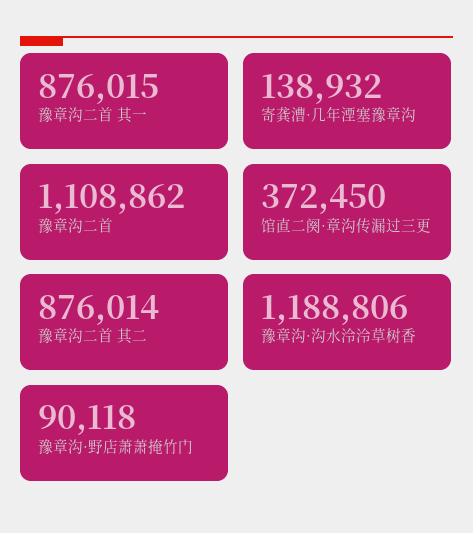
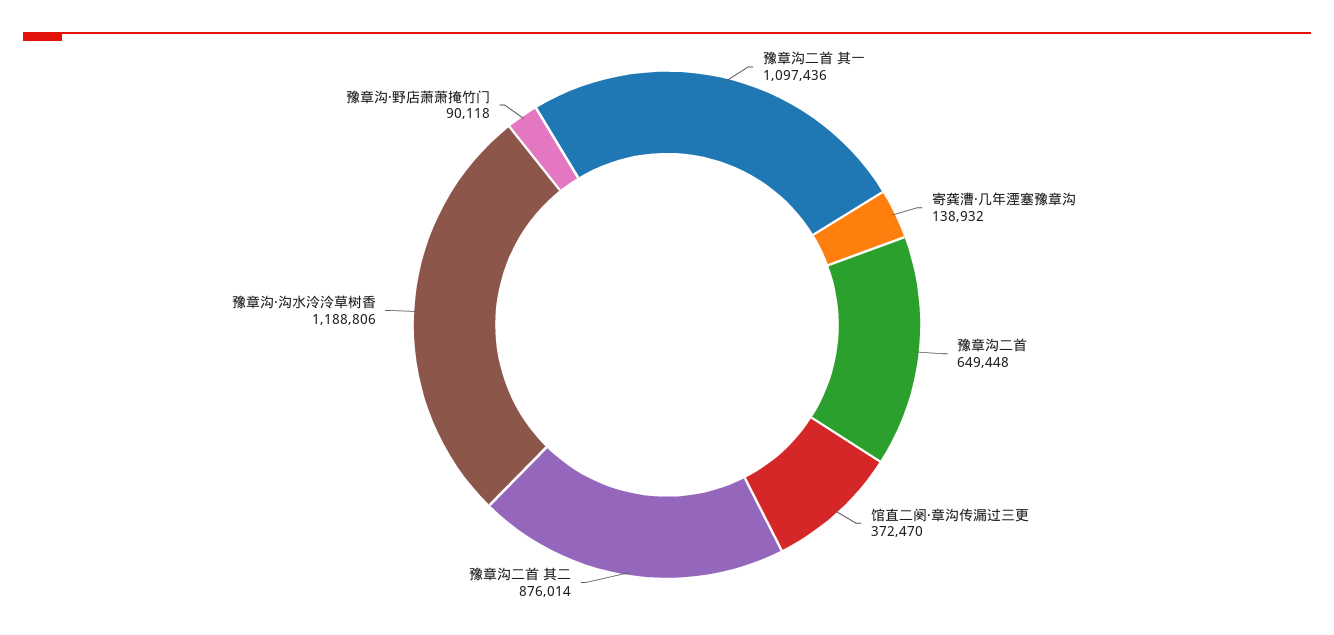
  {
-   "豫章沟二首 其一": 876015,
+   "豫章沟二首 其一": 1097436,
    "寄龚漕·几年湮塞豫章沟": 138932,
-   "豫章沟二首": 1108862,
+   "豫章沟二首": 649448,
-   "馆直二阕·章沟传漏过三更": 372450,
+   "馆直二阕·章沟传漏过三更": 372470,
    "豫章沟二首 其二": 876014,
    "豫章沟·沟水泠泠草树香": 1188806,
    "豫章沟·野店萧萧掩竹门": 90118
  }

